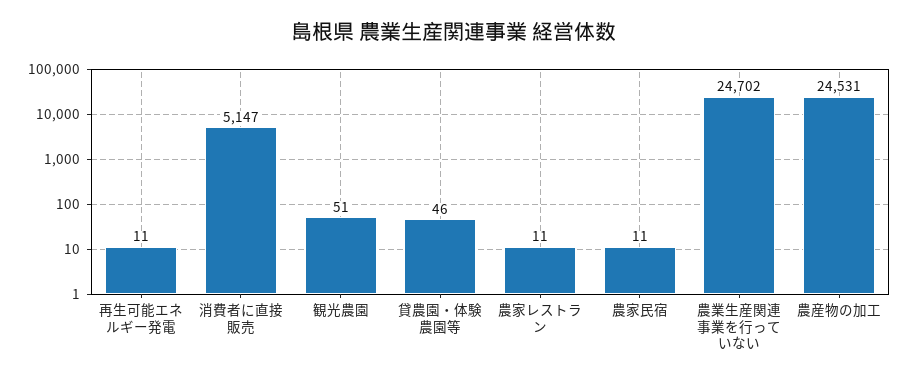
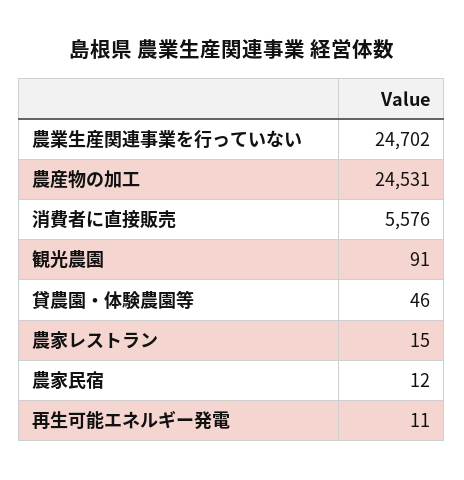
  {
    "再生可能エネルギー発電": 11,
-   "消費者に直接販売": 5147,
+   "消費者に直接販売": 5576,
-   "観光農園": 51,
+   "観光農園": 91,
    "貸農園・体験農園等": 46,
-   "農家レストラン": 11,
+   "農家レストラン": 15,
-   "農家民宿": 11,
+   "農家民宿": 12,
    "農業生産関連事業を行っていない": 24702,
    "農産物の加工": 24531
  }

